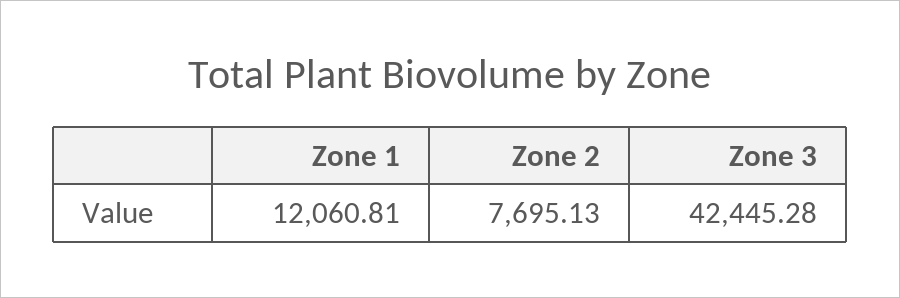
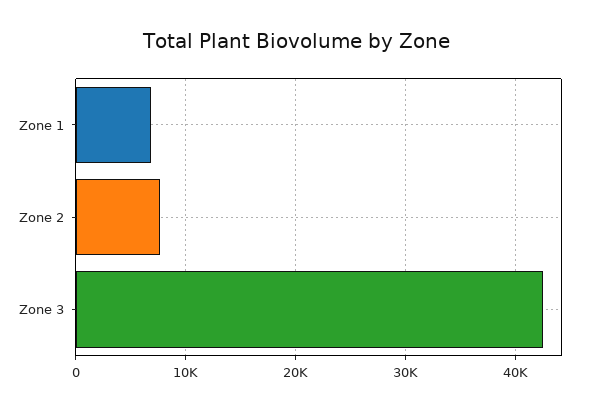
  {
-   "Zone 1": 12060.81,
+   "Zone 1": 7000,
    "Zone 2": 7695.13,
    "Zone 3": 42445.28
  }

